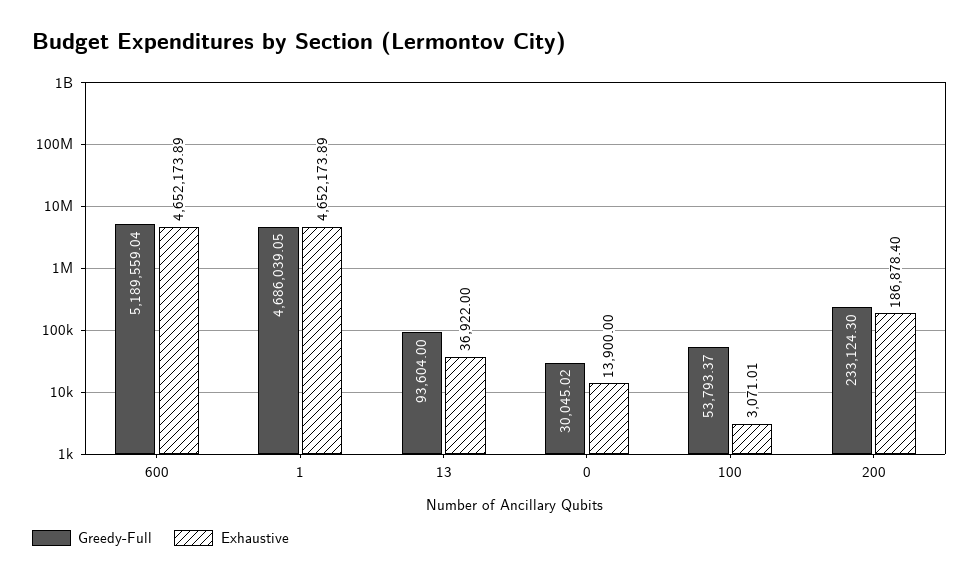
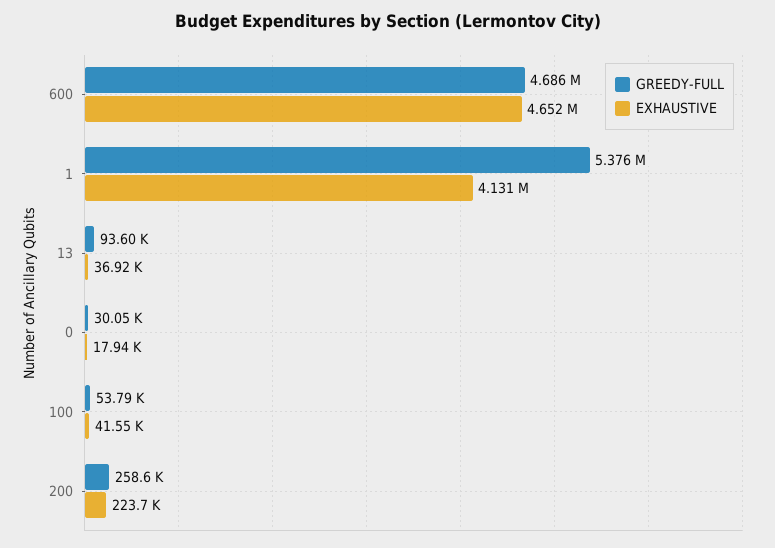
  {
    "Greedy-Full": {
-     "600": 5189559.04,
+     "600": 4686000,
-     "1": 4686039.05,
+     "1": 5376000,
      "13": 93604,
      "0": 30045.02,
      "100": 53793.37,
-     "200": 233124.3
+     "200": 258600
    },
    "Exhaustive": {
      "600": 4652173.89,
-     "1": 4652173.89,
+     "1": 4131000,
      "13": 36922,
-     "0": 13900,
+     "0": 17940,
-     "100": 3071.01,
+     "100": 41550,
-     "200": 186878.4
+     "200": 223700
    }
  }

